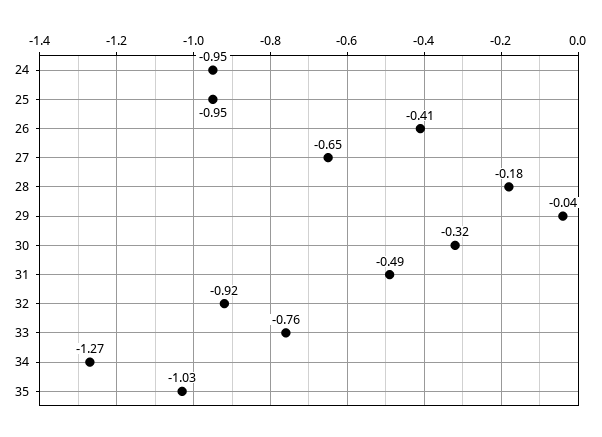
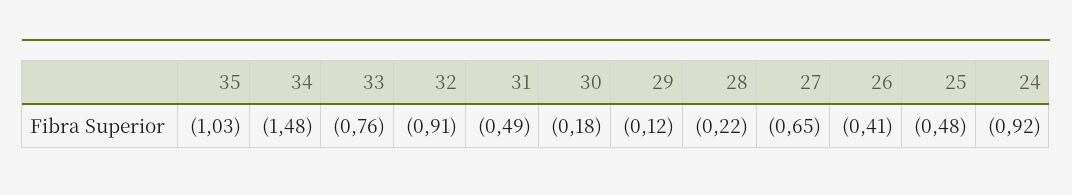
  {
-   "24": -0.95,
+   "24": -0.92,
-   "25": -0.95,
+   "25": -0.48,
    "26": -0.41,
    "27": -0.65,
-   "28": -0.18,
+   "28": -0.22,
-   "29": -0.04,
+   "29": -0.12,
-   "30": -0.32,
+   "30": -0.18,
    "31": -0.49,
-   "32": -0.92,
+   "32": -0.91,
    "33": -0.76,
-   "34": -1.27,
+   "34": -1.48,
    "35": -1.03
  }

